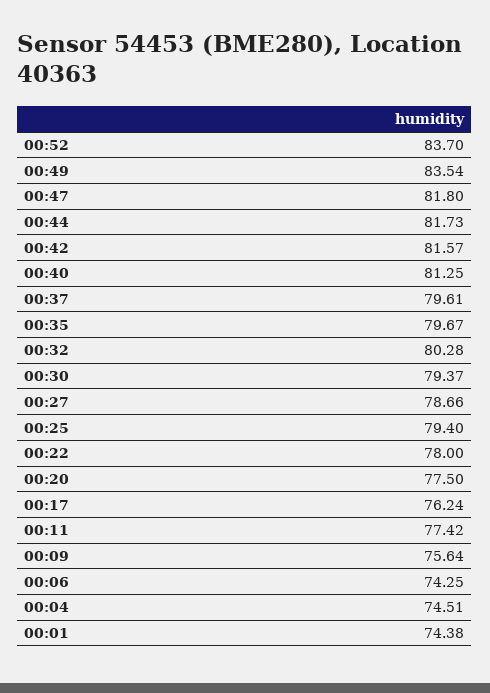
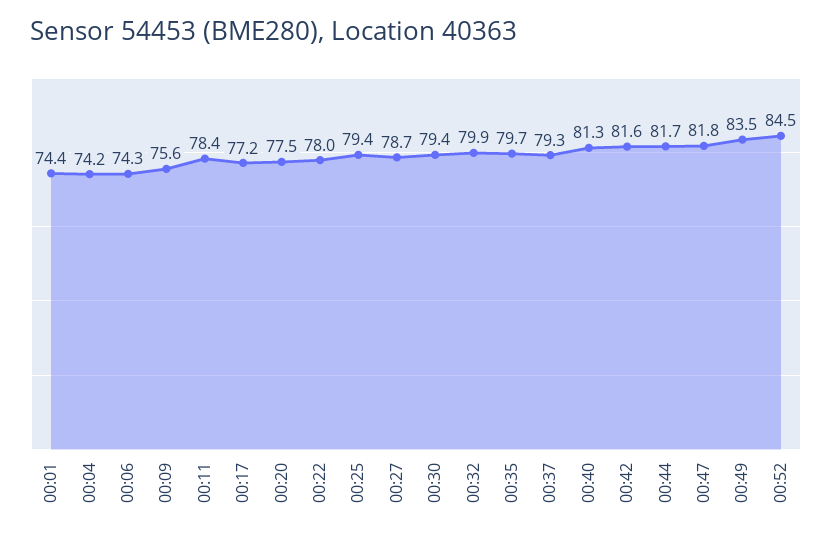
  {
-   "00:52": 83.7,
+   "00:52": 84.5,
    "00:49": 83.54,
    "00:47": 81.8,
    "00:44": 81.73,
    "00:42": 81.57,
    "00:40": 81.25,
-   "00:37": 79.61,
+   "00:37": 79.3,
    "00:35": 79.67,
-   "00:32": 80.28,
+   "00:32": 79.9,
    "00:30": 79.37,
    "00:27": 78.66,
    "00:25": 79.4,
    "00:22": 78,
    "00:20": 77.5,
-   "00:17": 76.24,
+   "00:17": 77.2,
-   "00:11": 77.42,
+   "00:11": 78.4,
    "00:09": 75.64,
    "00:06": 74.25,
-   "00:04": 74.51,
+   "00:04": 74.2,
    "00:01": 74.38
  }

